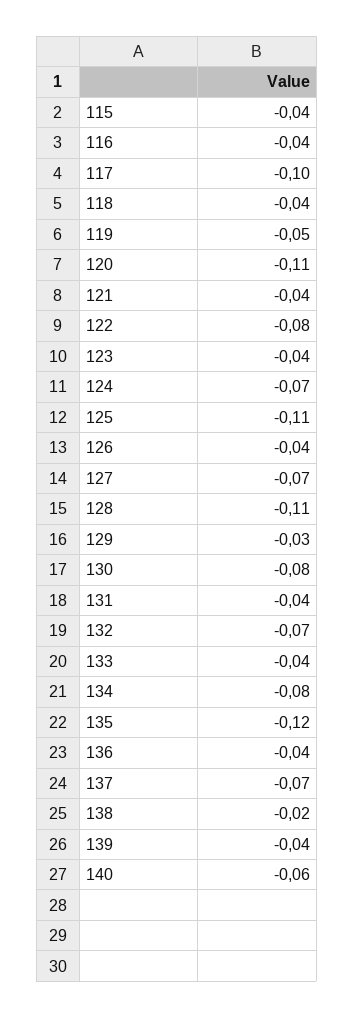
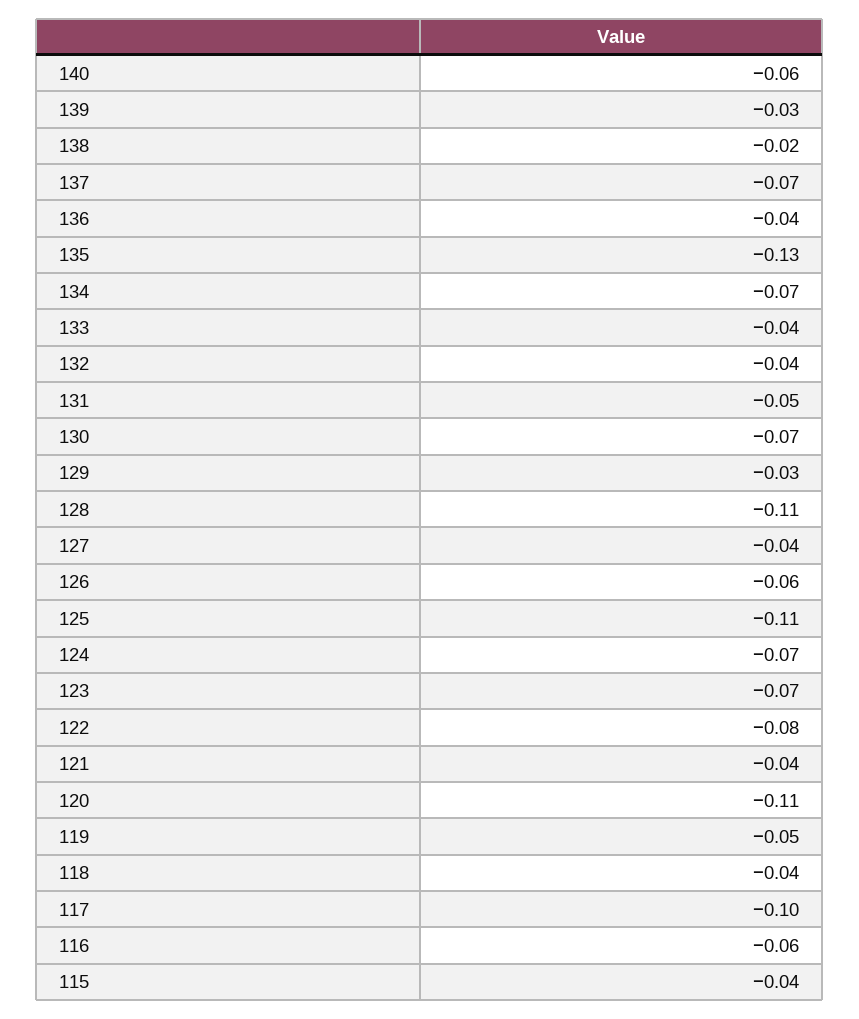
  {
    "115": -0.04,
-   "116": -0.04,
+   "116": -0.06,
    "117": -0.1,
    "118": -0.04,
    "119": -0.05,
    "120": -0.11,
    "121": -0.04,
    "122": -0.08,
-   "123": -0.04,
+   "123": -0.07,
    "124": -0.07,
    "125": -0.11,
-   "126": -0.04,
+   "126": -0.06,
-   "127": -0.07,
+   "127": -0.04,
    "128": -0.11,
    "129": -0.03,
-   "130": -0.08,
+   "130": -0.07,
-   "131": -0.04,
+   "131": -0.05,
-   "132": -0.07,
+   "132": -0.04,
    "133": -0.04,
-   "134": -0.08,
+   "134": -0.07,
-   "135": -0.12,
+   "135": -0.13,
    "136": -0.04,
    "137": -0.07,
    "138": -0.02,
-   "139": -0.04,
+   "139": -0.03,
    "140": -0.06
  }

